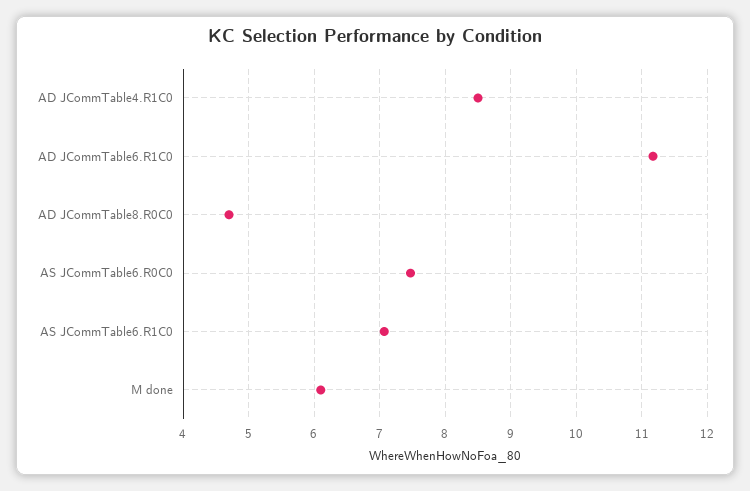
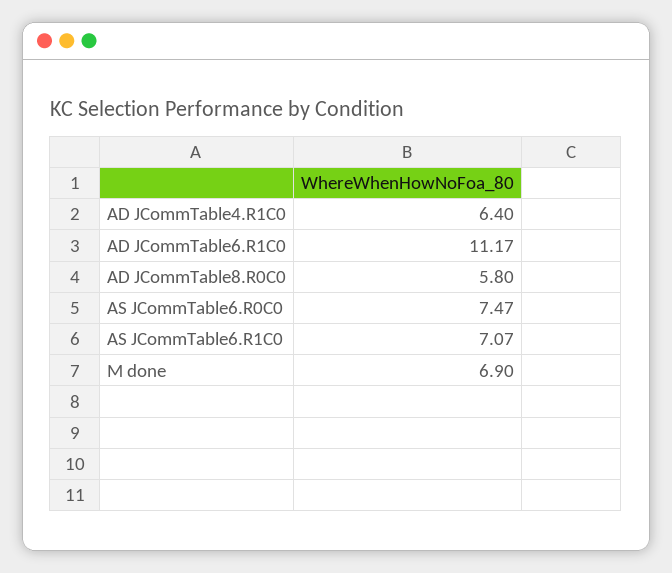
  {
-   "AD JCommTable4.R1C0": 8.5,
+   "AD JCommTable4.R1C0": 6.4,
    "AD JCommTable6.R1C0": 11.17,
-   "AD JCommTable8.R0C0": 4.7,
+   "AD JCommTable8.R0C0": 5.8,
    "AS JCommTable6.R0C0": 7.47,
    "AS JCommTable6.R1C0": 7.07,
-   "M done": 6.1
+   "M done": 6.9
  }

